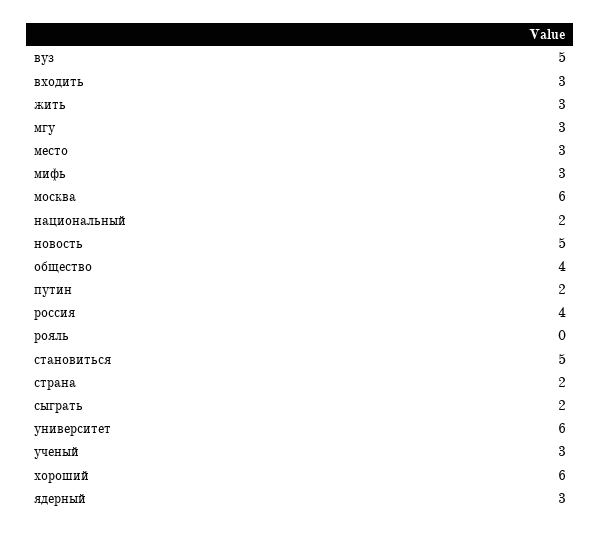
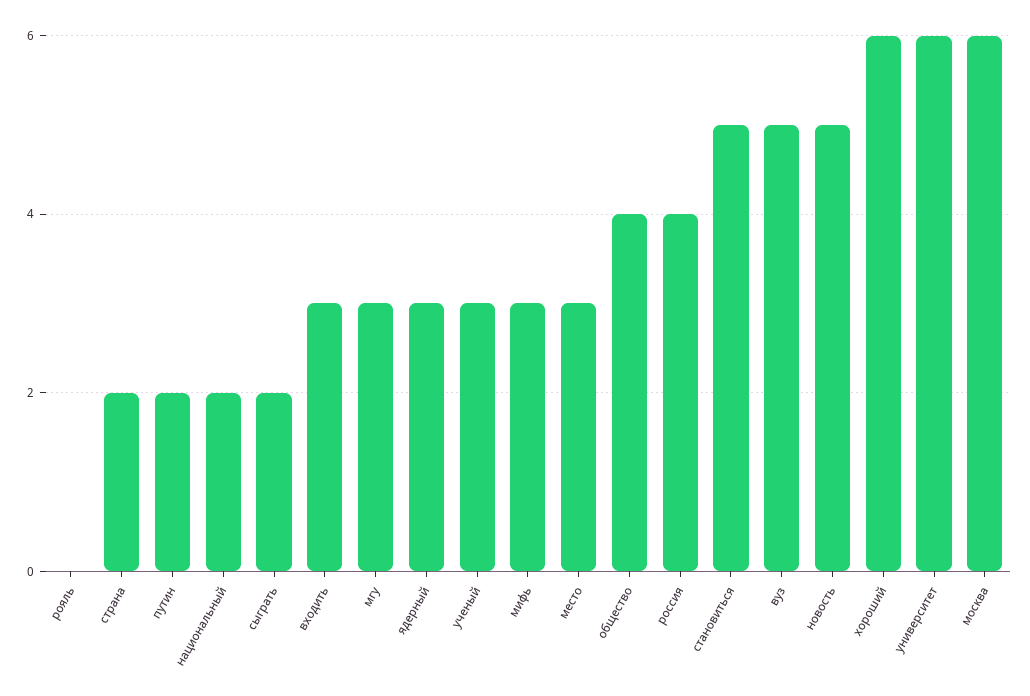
  {
    "вуз": 5,
    "входить": 3,
-   "жить": 3,
    "мгу": 3,
    "место": 3,
    "мифь": 3,
    "москва": 6,
    "национальный": 2,
    "новость": 5,
    "общество": 4,
    "путин": 2,
    "россия": 4,
    "рояль": 0,
    "становиться": 5,
    "страна": 2,
    "сыграть": 2,
    "университет": 6,
    "ученый": 3,
    "хороший": 6,
    "ядерный": 3
  }

